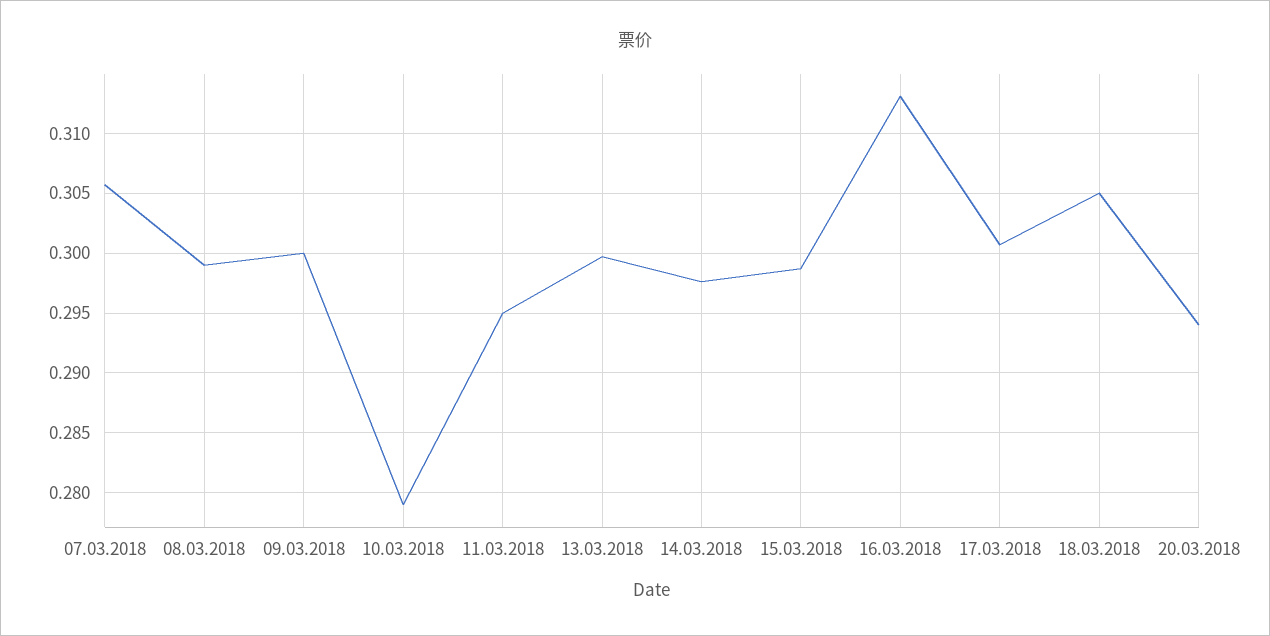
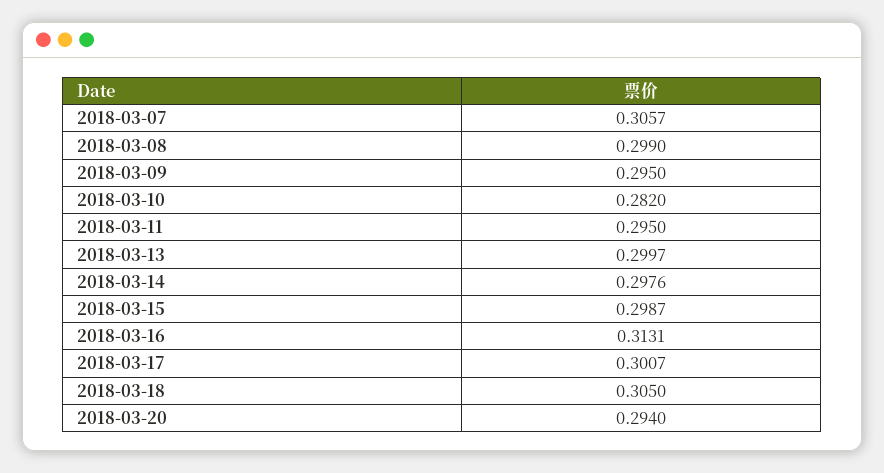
  {
    "07.03.2018": 0.3057,
    "08.03.2018": 0.299,
-   "09.03.2018": 0.3,
+   "09.03.2018": 0.295,
-   "10.03.2018": 0.279,
+   "10.03.2018": 0.282,
    "11.03.2018": 0.295,
    "13.03.2018": 0.2997,
    "14.03.2018": 0.2976,
    "15.03.2018": 0.2987,
    "16.03.2018": 0.3131,
    "17.03.2018": 0.3007,
    "18.03.2018": 0.305,
    "20.03.2018": 0.294
  }

